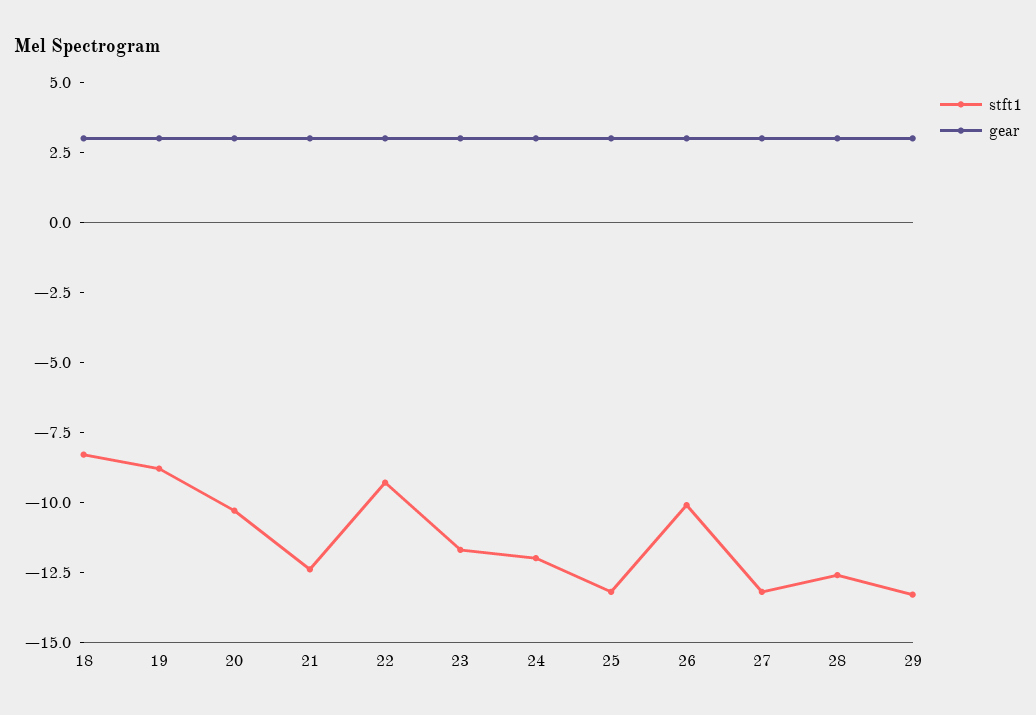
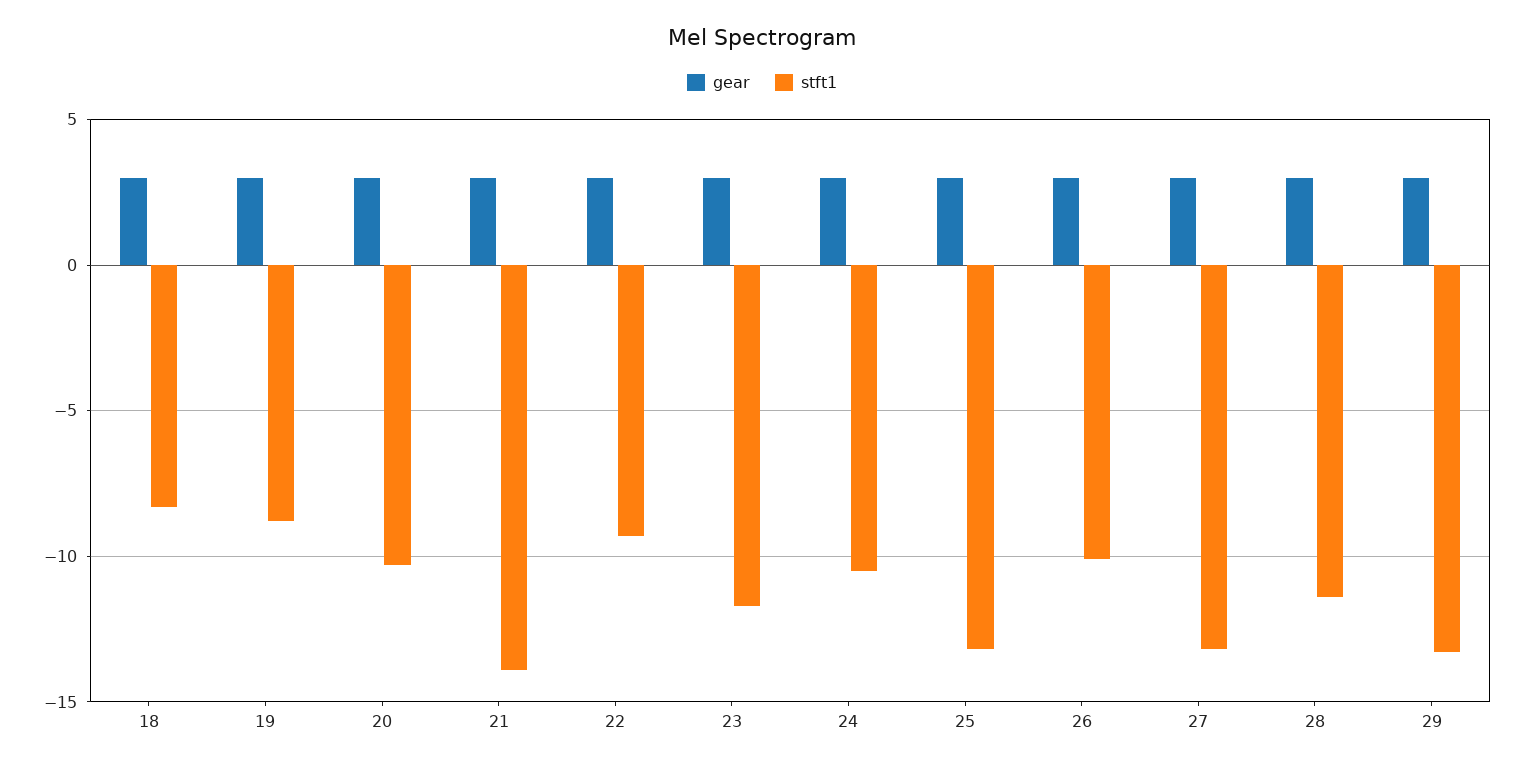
  {
    "stft1": {
      "18": -8.5,
      "19": -9,
      "20": -10.5,
-     "21": -12.5,
+     "21": -14,
      "22": -9.5,
      "23": -11.5,
-     "24": -12,
+     "24": -10.5,
      "25": -13,
      "26": -10,
      "27": -13,
-     "28": -12.5,
+     "28": -11.5,
      "29": -13.5
    },
    "gear": {
      "18": 3,
      "19": 3,
      "20": 3,
      "21": 3,
      "22": 3,
      "23": 3,
      "24": 3,
      "25": 3,
      "26": 3,
      "27": 3,
      "28": 3,
      "29": 3
    }
  }

